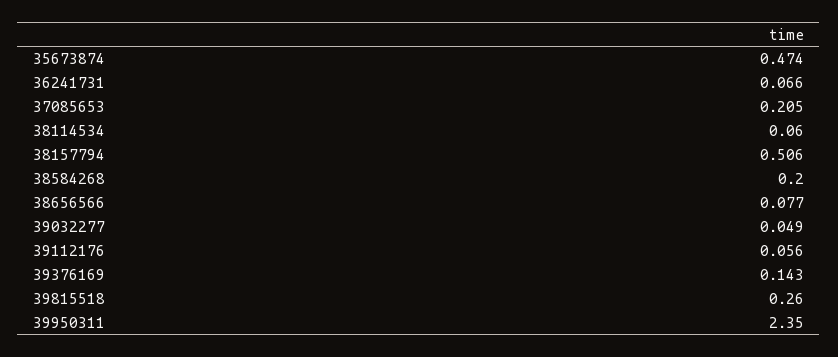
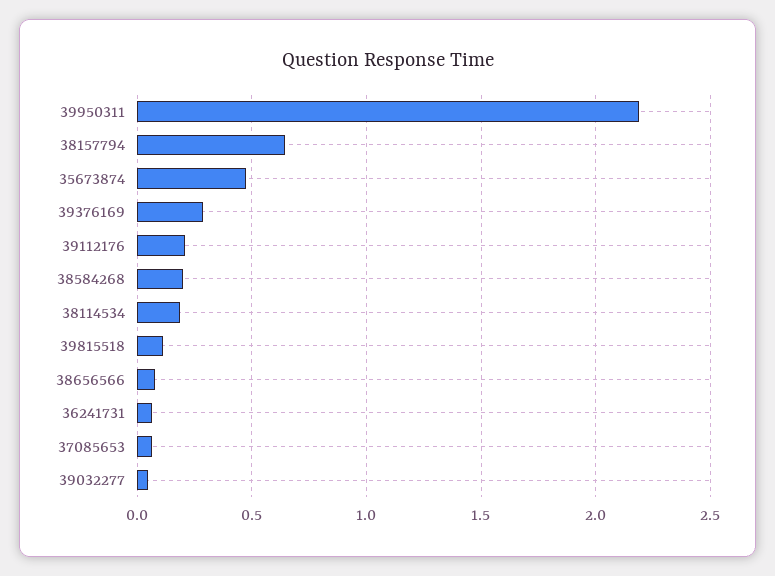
  {
    "35673874": 0.474,
    "36241731": 0.066,
-   "37085653": 0.205,
+   "37085653": 0.05,
-   "38114534": 0.06,
+   "38114534": 0.2,
-   "38157794": 0.506,
+   "38157794": 0.65,
    "38584268": 0.2,
    "38656566": 0.077,
    "39032277": 0.049,
-   "39112176": 0.056,
+   "39112176": 0.2,
-   "39376169": 0.143,
+   "39376169": 0.3,
-   "39815518": 0.26,
+   "39815518": 0.1,
-   "39950311": 2.35
+   "39950311": 2.2
  }

